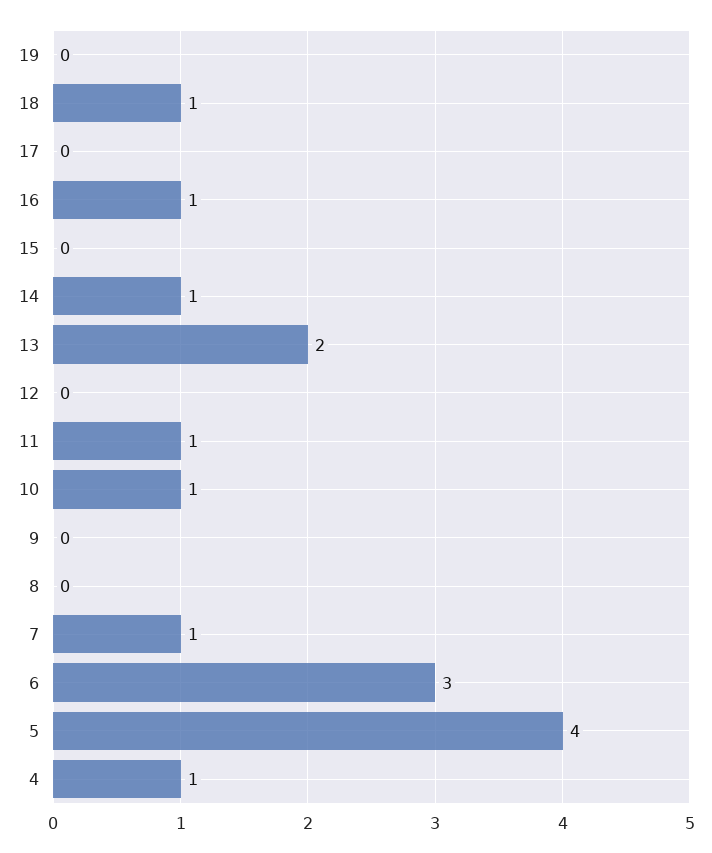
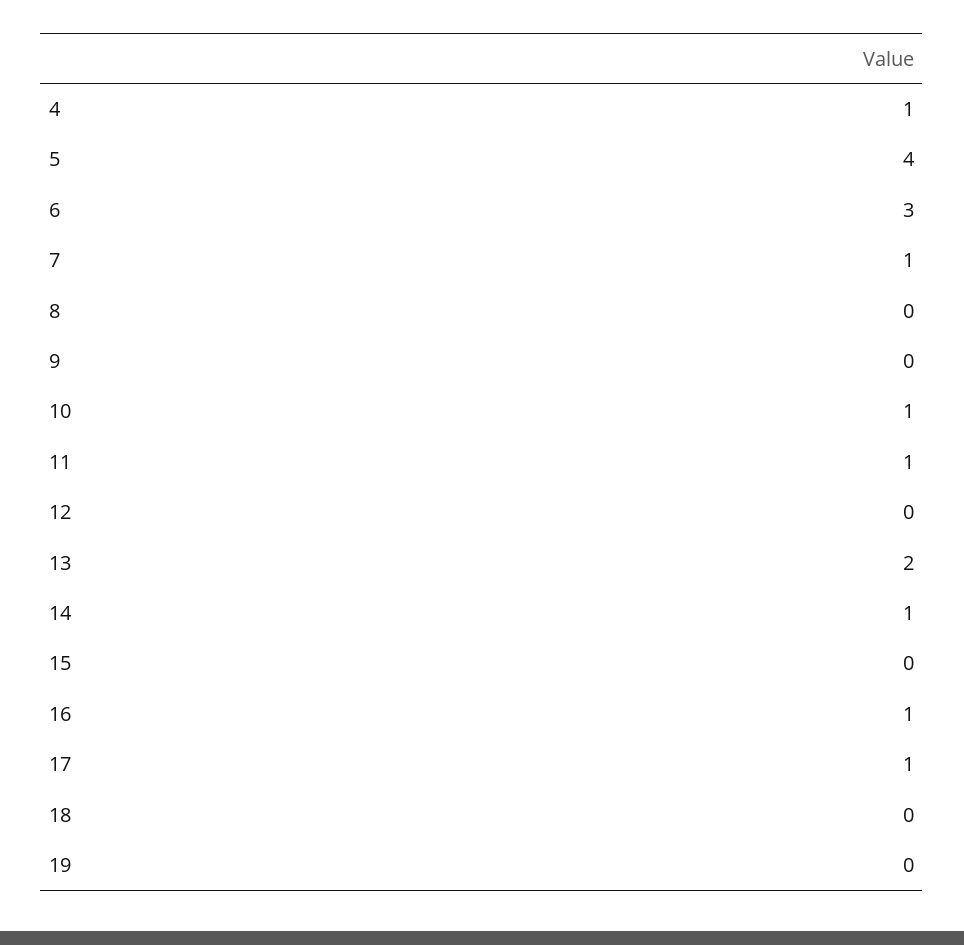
  {
    "19": 0,
-   "18": 1,
+   "18": 0,
-   "17": 0,
+   "17": 1,
    "16": 1,
    "15": 0,
    "14": 1,
    "13": 2,
    "12": 0,
    "11": 1,
    "10": 1,
    "9": 0,
    "8": 0,
    "7": 1,
    "6": 3,
    "5": 4,
    "4": 1
  }

